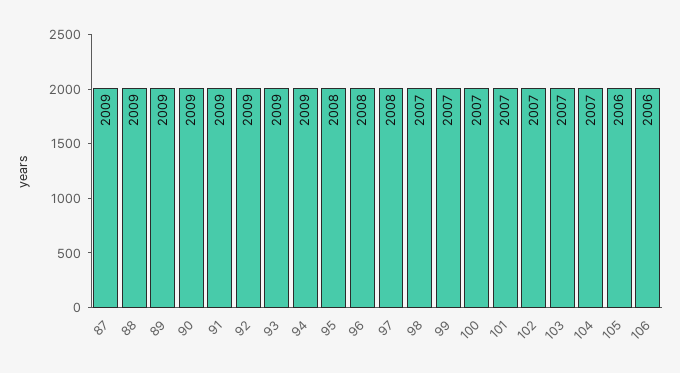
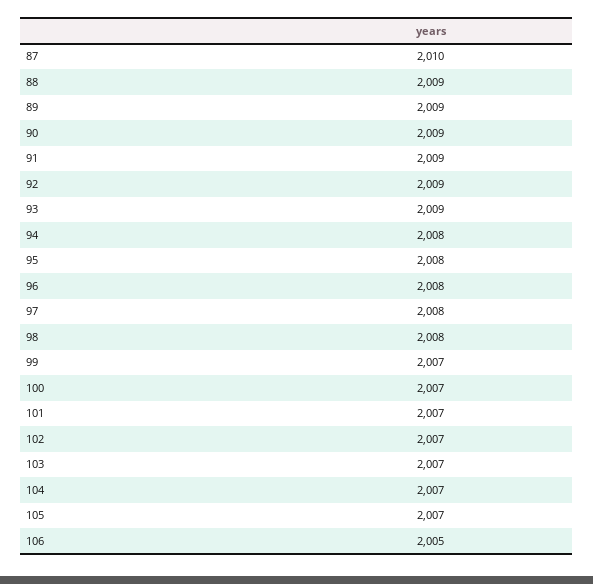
  {
-   "87": 2009,
+   "87": 2010,
    "88": 2009,
    "89": 2009,
    "90": 2009,
    "91": 2009,
    "92": 2009,
    "93": 2009,
-   "94": 2009,
+   "94": 2008,
    "95": 2008,
    "96": 2008,
    "97": 2008,
-   "98": 2007,
+   "98": 2008,
    "99": 2007,
    "100": 2007,
    "101": 2007,
    "102": 2007,
    "103": 2007,
    "104": 2007,
-   "105": 2006,
+   "105": 2007,
-   "106": 2006
+   "106": 2005
  }

